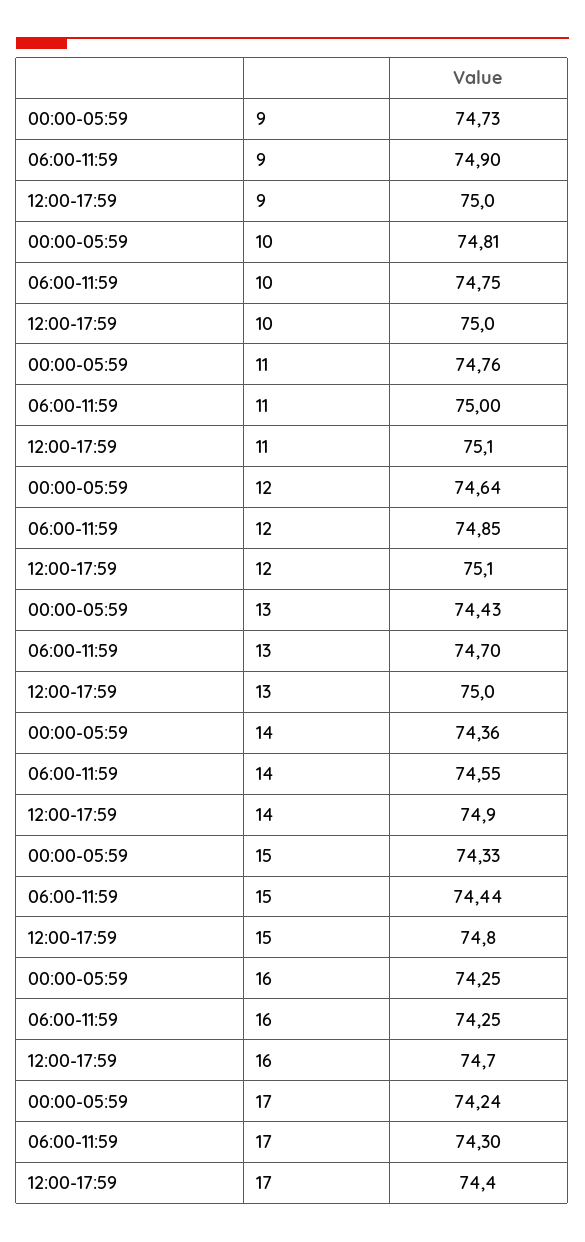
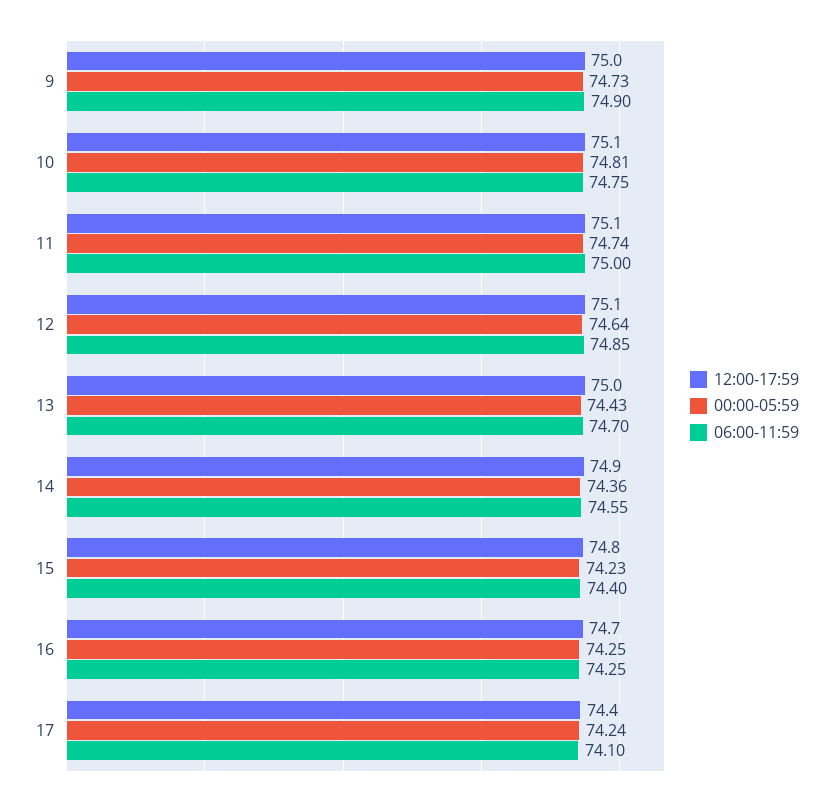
  {
    "00:00-05:59": {
      "9": 74.73,
      "10": 74.81,
-     "11": 74.76,
+     "11": 74.74,
      "12": 74.64,
      "13": 74.43,
      "14": 74.36,
-     "15": 74.33,
+     "15": 74.23,
      "16": 74.25,
      "17": 74.24
    },
    "06:00-11:59": {
      "9": 74.9,
      "10": 74.75,
      "11": 75,
      "12": 74.85,
      "13": 74.7,
      "14": 74.55,
-     "15": 74.44,
+     "15": 74.4,
      "16": 74.25,
-     "17": 74.3
+     "17": 74.1
    },
    "12:00-17:59": {
      "9": 75,
-     "10": 75,
+     "10": 75.1,
      "11": 75.1,
      "12": 75.1,
      "13": 75,
      "14": 74.9,
      "15": 74.8,
      "16": 74.7,
      "17": 74.4
    }
  }

